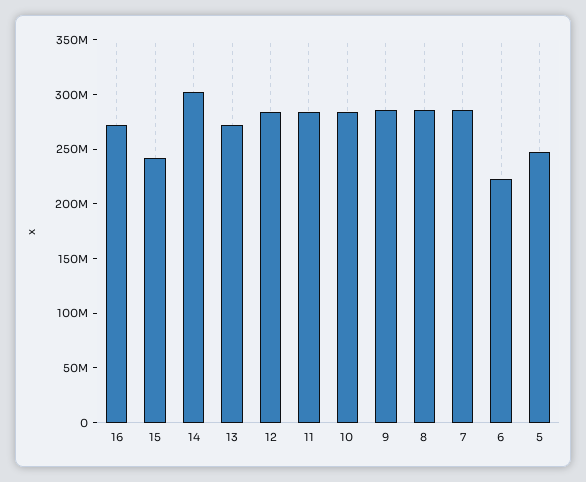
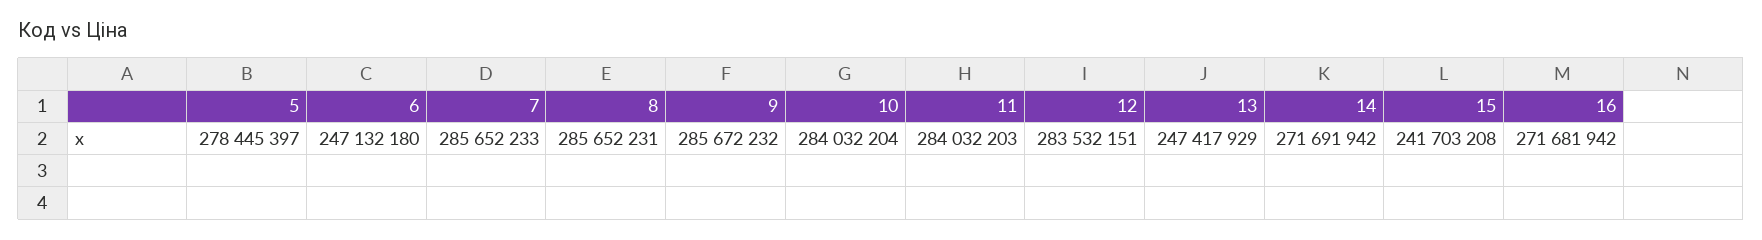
  {
    "16": 271681942,
    "15": 241703208,
-   "14": 300000000,
+   "14": 271691942,
-   "13": 270000000,
+   "13": 247417929,
    "12": 283532151,
    "11": 284032203,
    "10": 284032204,
    "9": 285672232,
    "8": 285652231,
    "7": 285652233,
-   "6": 220000000,
+   "6": 247132180,
-   "5": 250000000
+   "5": 278445397
  }

